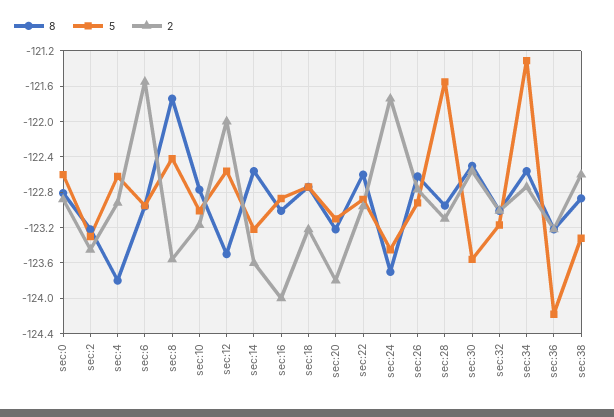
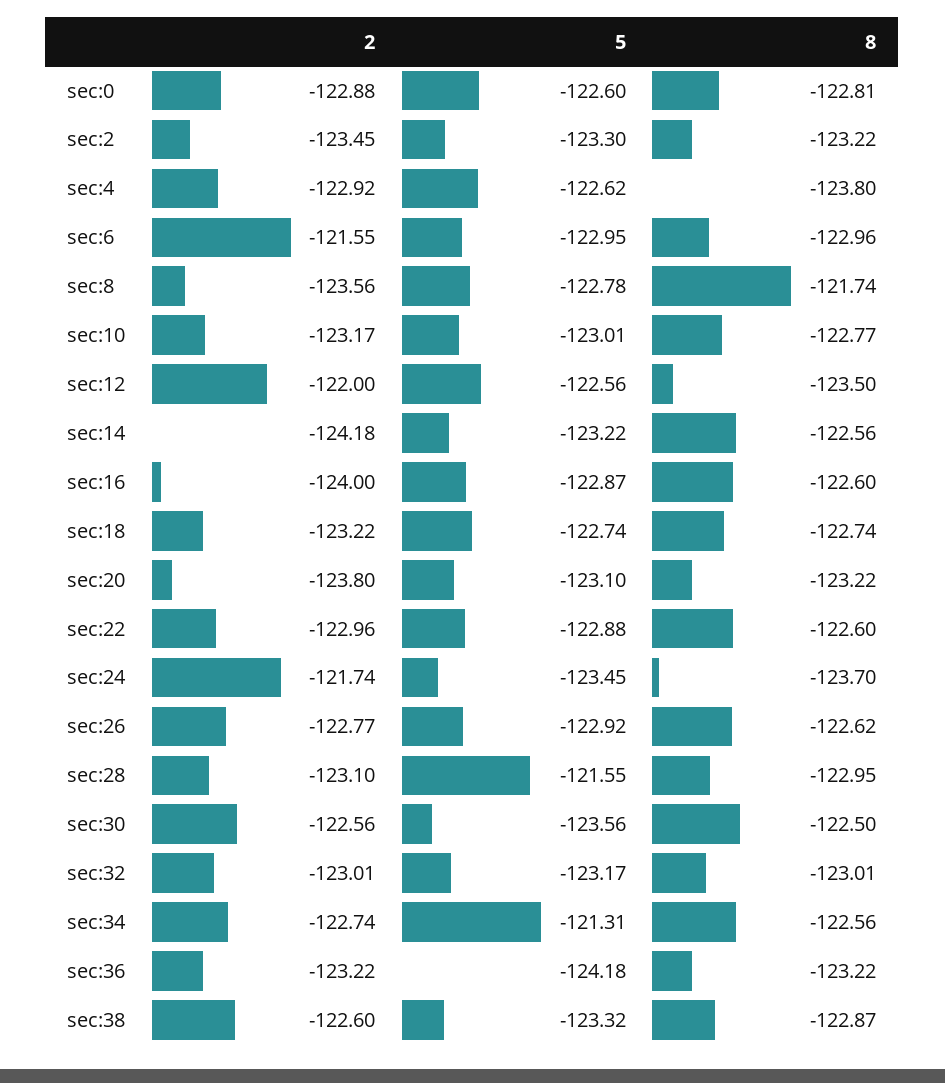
  {
    "8": {
      "sec:0": -122.81,
      "sec:2": -123.22,
      "sec:4": -123.8,
      "sec:6": -122.96,
      "sec:8": -121.74,
      "sec:10": -122.77,
      "sec:12": -123.5,
      "sec:14": -122.56,
-     "sec:16": -123,
+     "sec:16": -122.6,
      "sec:18": -122.74,
      "sec:20": -123.22,
      "sec:22": -122.6,
      "sec:24": -123.7,
      "sec:26": -122.62,
      "sec:28": -122.95,
      "sec:30": -122.5,
      "sec:32": -123.01,
      "sec:34": -122.56,
      "sec:36": -123.22,
      "sec:38": -122.87
    },
    "5": {
      "sec:0": -122.6,
      "sec:2": -123.3,
      "sec:4": -122.62,
      "sec:6": -122.95,
-     "sec:8": -122.4,
+     "sec:8": -122.78,
      "sec:10": -123.01,
      "sec:12": -122.56,
      "sec:14": -123.22,
      "sec:16": -122.87,
      "sec:18": -122.74,
      "sec:20": -123.1,
      "sec:22": -122.88,
      "sec:24": -123.45,
      "sec:26": -122.92,
      "sec:28": -121.55,
      "sec:30": -123.56,
      "sec:32": -123.17,
      "sec:34": -121.31,
      "sec:36": -124.18,
      "sec:38": -123.32
    },
    "2": {
      "sec:0": -122.88,
      "sec:2": -123.45,
      "sec:4": -122.92,
      "sec:6": -121.55,
      "sec:8": -123.56,
      "sec:10": -123.17,
      "sec:12": -122,
-     "sec:14": -123.6,
+     "sec:14": -124.18,
      "sec:16": -124,
      "sec:18": -123.22,
      "sec:20": -123.8,
      "sec:22": -122.96,
      "sec:24": -121.74,
      "sec:26": -122.77,
      "sec:28": -123.1,
      "sec:30": -122.56,
      "sec:32": -123.01,
      "sec:34": -122.74,
      "sec:36": -123.22,
      "sec:38": -122.6
    }
  }

